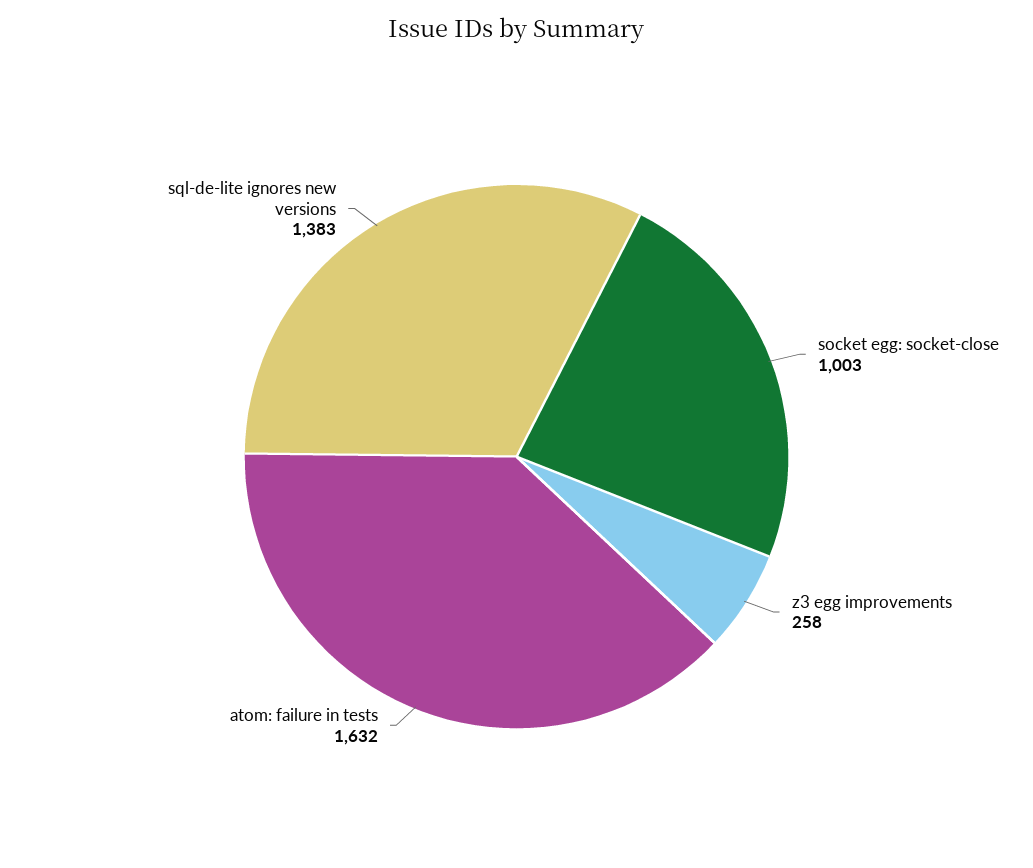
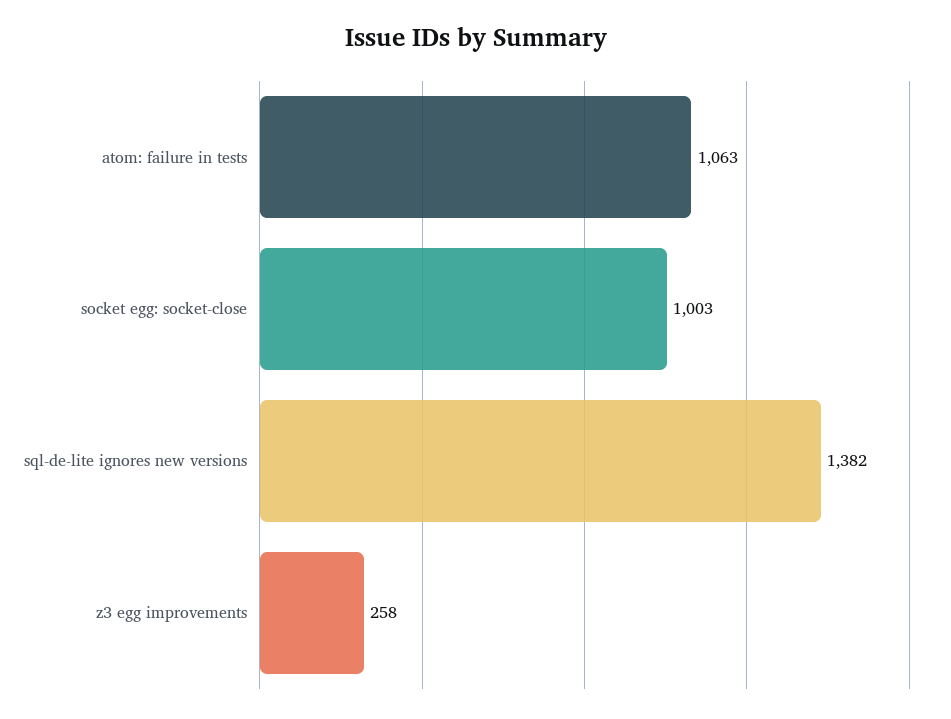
  {
    "socket egg: socket-close": 1003,
    "z3 egg improvements": 258,
-   "atom: failure in tests": 1632,
+   "atom: failure in tests": 1063,
-   "sql-de-lite ignores new versions": 1383
+   "sql-de-lite ignores new versions": 1382
  }

